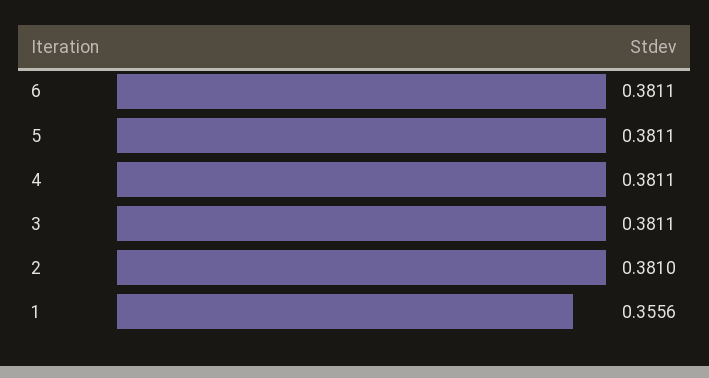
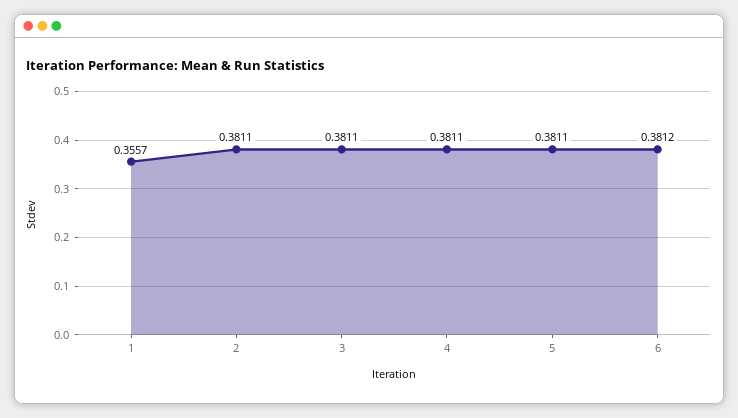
  {
-   "6": 0.3811,
+   "6": 0.3812,
    "5": 0.3811,
    "4": 0.3811,
    "3": 0.3811,
-   "2": 0.381,
+   "2": 0.3811,
-   "1": 0.3556
+   "1": 0.3557
  }

